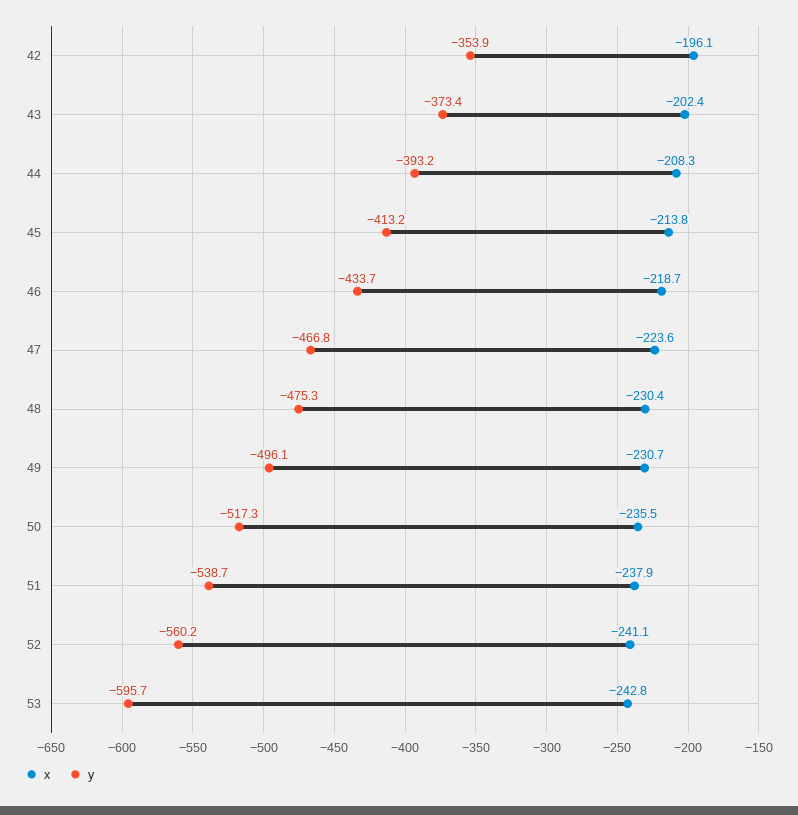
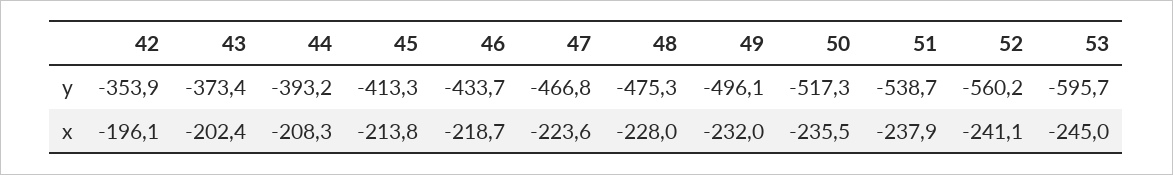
  {
    "x": {
      "42": -196.1,
      "43": -202.4,
      "44": -208.3,
      "45": -213.8,
      "46": -218.7,
      "47": -223.6,
-     "48": -230.4,
+     "48": -228,
-     "49": -230.7,
+     "49": -232,
      "50": -235.5,
      "51": -237.9,
      "52": -241.1,
-     "53": -242.8
+     "53": -245
    },
    "y": {
      "42": -353.9,
      "43": -373.4,
      "44": -393.2,
-     "45": -413.2,
+     "45": -413.3,
      "46": -433.7,
      "47": -466.8,
      "48": -475.3,
      "49": -496.1,
      "50": -517.3,
      "51": -538.7,
      "52": -560.2,
      "53": -595.7
    }
  }

